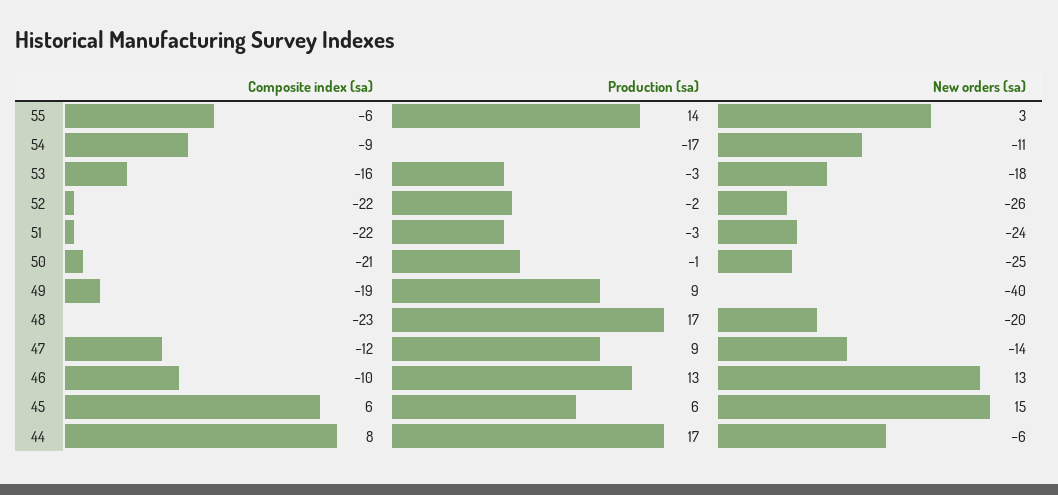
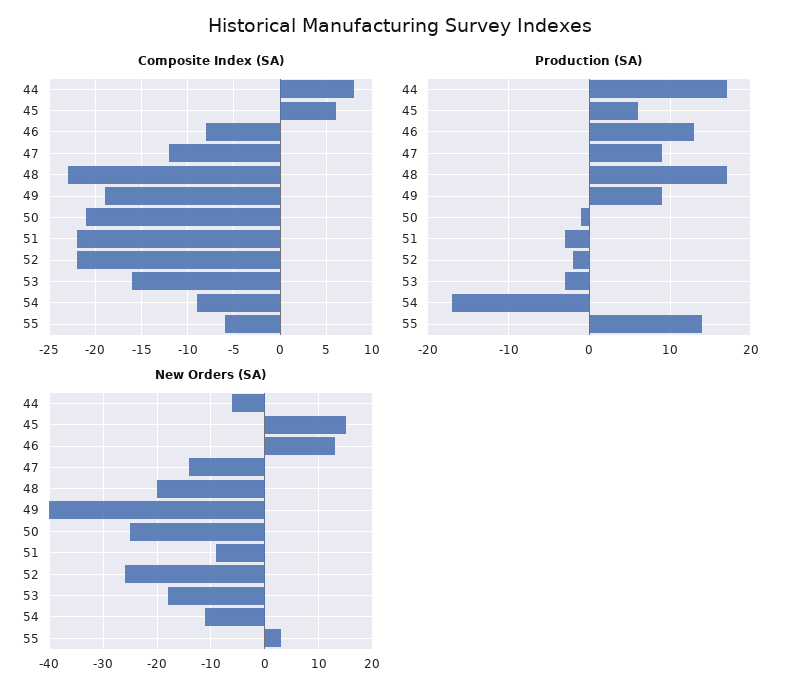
  {
    "Composite index (sa)": {
      "55": -6,
      "54": -9,
      "53": -16,
      "52": -22,
      "51": -22,
      "50": -21,
      "49": -19,
      "48": -23,
      "47": -12,
-     "46": -10,
+     "46": -8,
      "45": 6,
      "44": 8
    },
    "Production (sa)": {
      "55": 14,
      "54": -17,
      "53": -3,
      "52": -2,
      "51": -3,
      "50": -1,
      "49": 9,
      "48": 17,
      "47": 9,
      "46": 13,
      "45": 6,
      "44": 17
    },
    "New orders (sa)": {
      "55": 3,
      "54": -11,
      "53": -18,
      "52": -26,
-     "51": -24,
+     "51": -10,
      "50": -25,
      "49": -40,
      "48": -20,
      "47": -14,
      "46": 13,
      "45": 15,
      "44": -6
    }
  }

